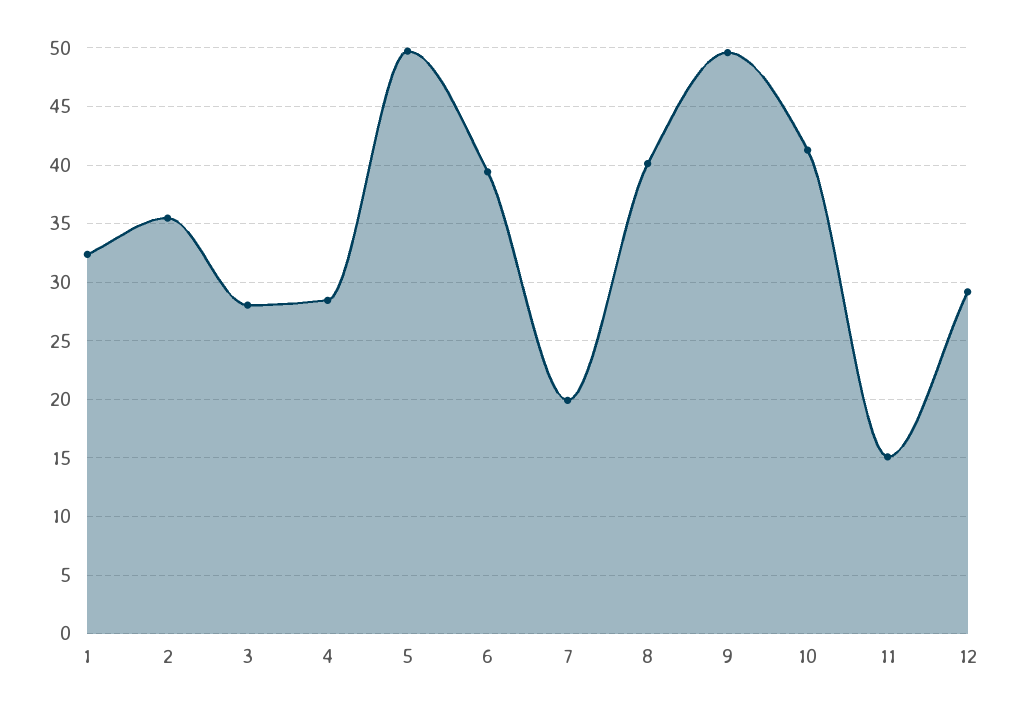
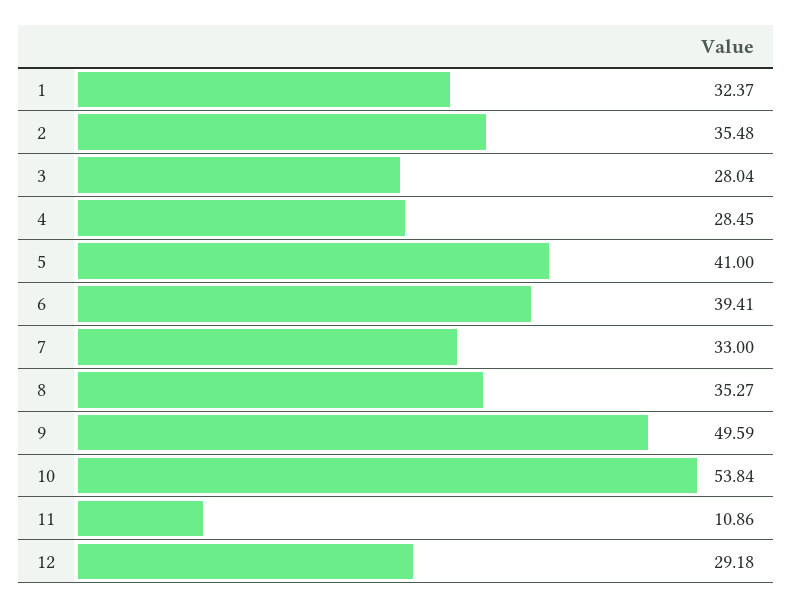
  {
    "1": 32.37,
    "2": 35.48,
    "3": 28.04,
    "4": 28.45,
-   "5": 50,
+   "5": 41,
    "6": 39.41,
-   "7": 20,
+   "7": 33,
-   "8": 40,
+   "8": 35.27,
    "9": 49.59,
-   "10": 41,
+   "10": 53.84,
-   "11": 15,
+   "11": 10.86,
    "12": 29.18
  }

